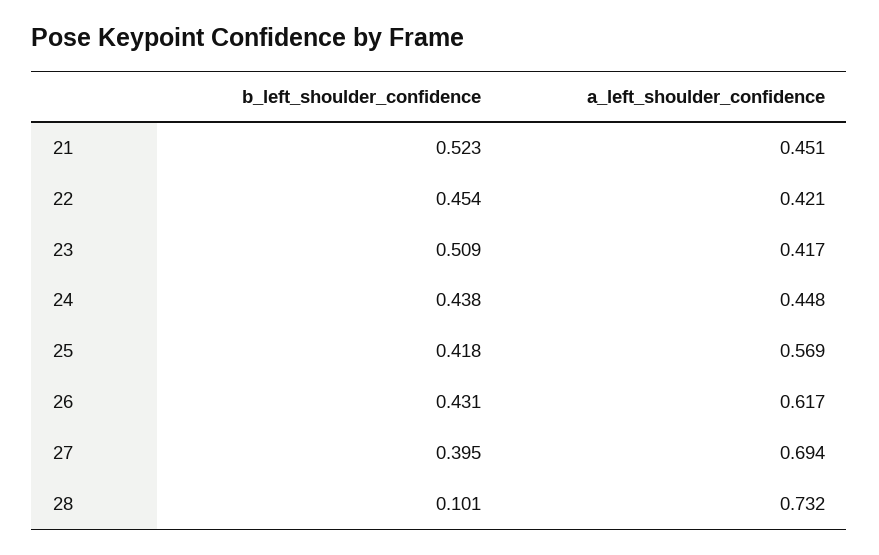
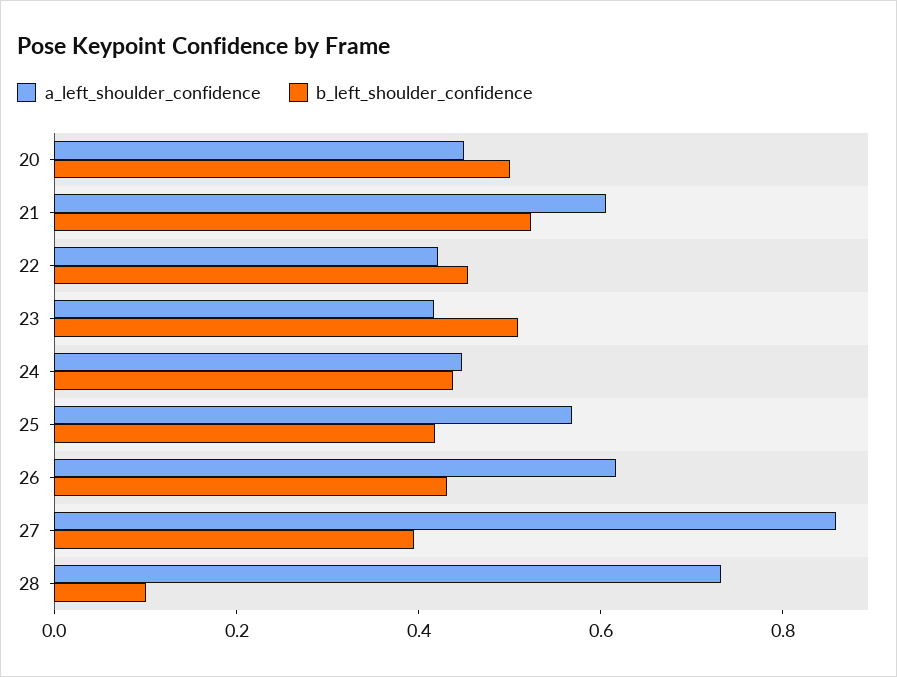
  {
    "b_left_shoulder_confidence": {
      "21": 0.523,
      "22": 0.454,
      "23": 0.509,
      "24": 0.438,
      "25": 0.418,
      "26": 0.431,
      "27": 0.395,
-     "28": 0.101
+     "28": 0.101,
+     "20": 0.5
    },
    "a_left_shoulder_confidence": {
-     "21": 0.451,
+     "21": 0.6,
      "22": 0.421,
      "23": 0.417,
      "24": 0.448,
      "25": 0.569,
      "26": 0.617,
-     "27": 0.694,
+     "27": 0.85,
-     "28": 0.732
+     "28": 0.732,
+     "20": 0.45
    }
  }

